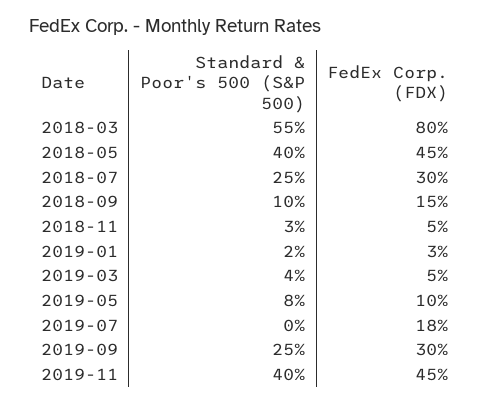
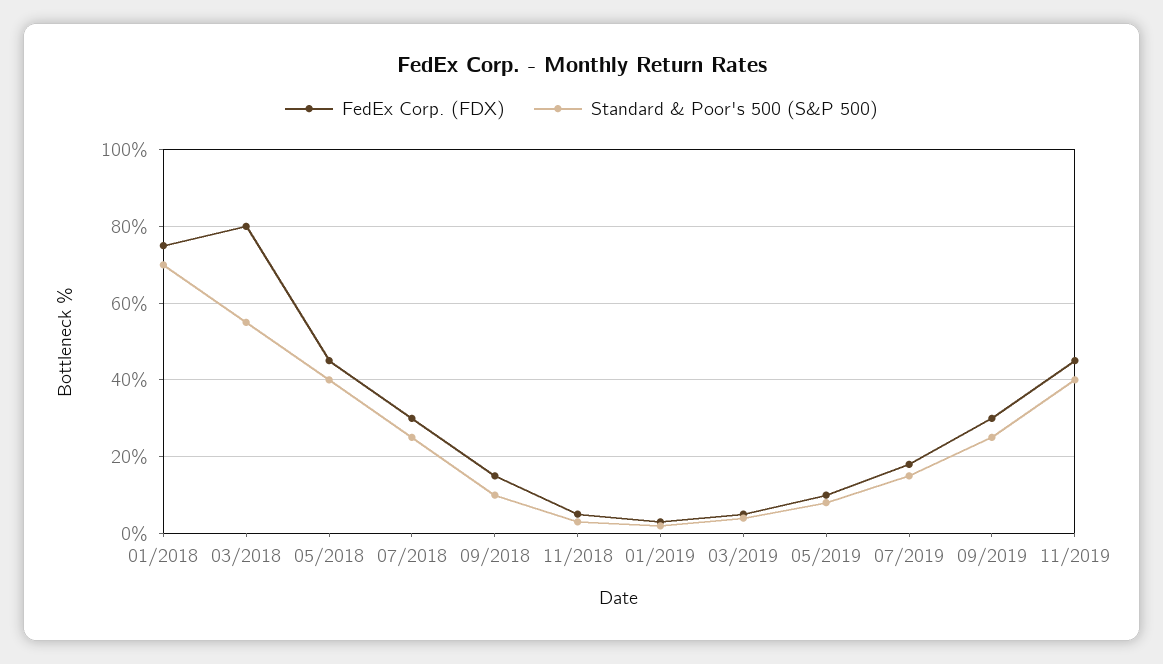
  {
    "Standard & Poor's 500 (S&P 500)": {
      "2018-03": 55,
      "2018-05": 40,
      "2018-07": 25,
      "2018-09": 10,
      "2018-11": 3,
      "2019-01": 2,
      "2019-03": 4,
      "2019-05": 8,
-     "2019-07": 0,
+     "2019-07": 15,
      "2019-09": 25,
-     "2019-11": 40
+     "2019-11": 40,
+     "01/2018": 70
    },
    "FedEx Corp. (FDX)": {
      "2018-03": 80,
      "2018-05": 45,
      "2018-07": 30,
      "2018-09": 15,
      "2018-11": 5,
      "2019-01": 3,
      "2019-03": 5,
      "2019-05": 10,
      "2019-07": 18,
      "2019-09": 30,
-     "2019-11": 45
+     "2019-11": 45,
+     "01/2018": 75
    }
  }

